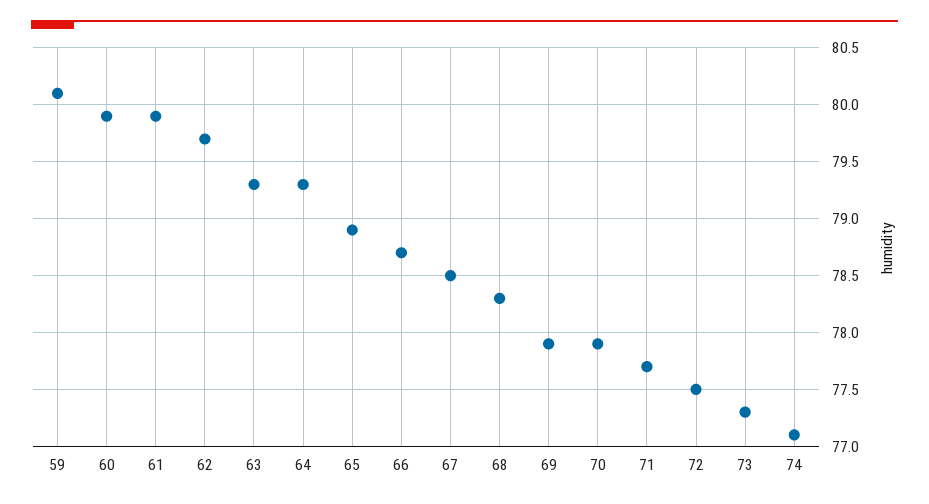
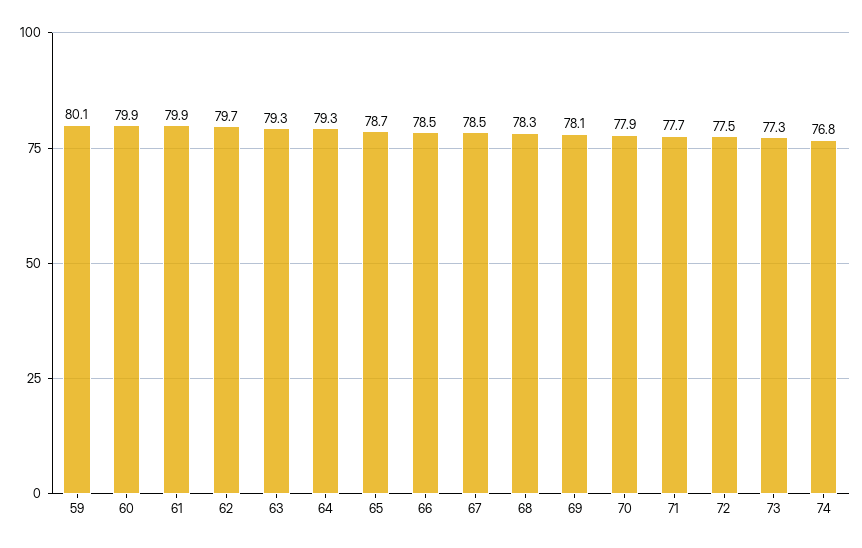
  {
    "59": 80.1,
    "60": 79.9,
    "61": 79.9,
    "62": 79.7,
    "63": 79.3,
    "64": 79.3,
-   "65": 78.9,
+   "65": 78.7,
-   "66": 78.7,
+   "66": 78.5,
    "67": 78.5,
    "68": 78.3,
-   "69": 77.9,
+   "69": 78.1,
    "70": 77.9,
    "71": 77.7,
    "72": 77.5,
    "73": 77.3,
-   "74": 77.1
+   "74": 76.8
  }

